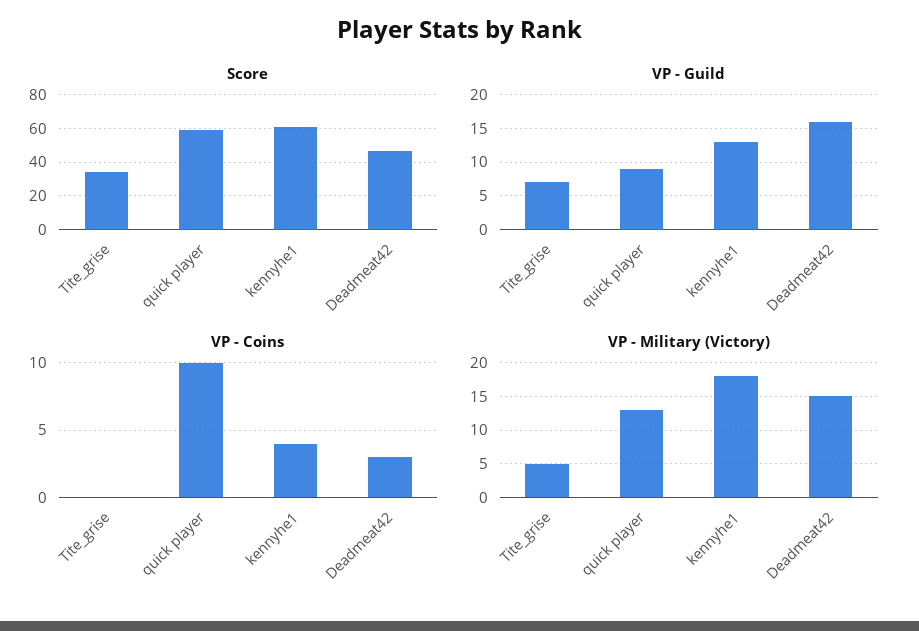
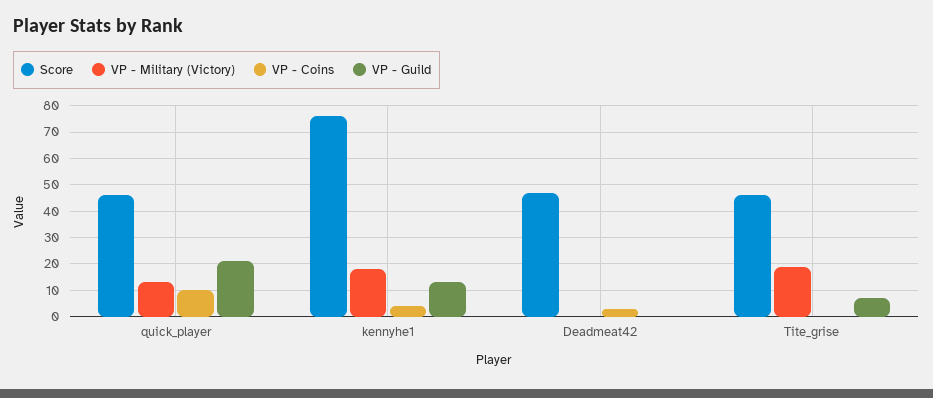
  {
    "Score": {
-     "Tite_grise": 35,
+     "Tite_grise": 45,
-     "quick player": 60,
+     "quick player": 45,
-     "kennyhe1": 60,
+     "kennyhe1": 75,
      "Deadmeat42": 45
    },
    "VP - Guild": {
      "Tite_grise": 7,
-     "quick player": 9,
+     "quick player": 20,
      "kennyhe1": 13,
-     "Deadmeat42": 16
+     "Deadmeat42": 0
    },
    "VP - Coins": {
      "Tite_grise": 0,
      "quick player": 10,
      "kennyhe1": 4,
      "Deadmeat42": 3
    },
    "VP - Military (Victory)": {
-     "Tite_grise": 5,
+     "Tite_grise": 20,
      "quick player": 13,
      "kennyhe1": 18,
-     "Deadmeat42": 15
+     "Deadmeat42": 0
    }
  }

